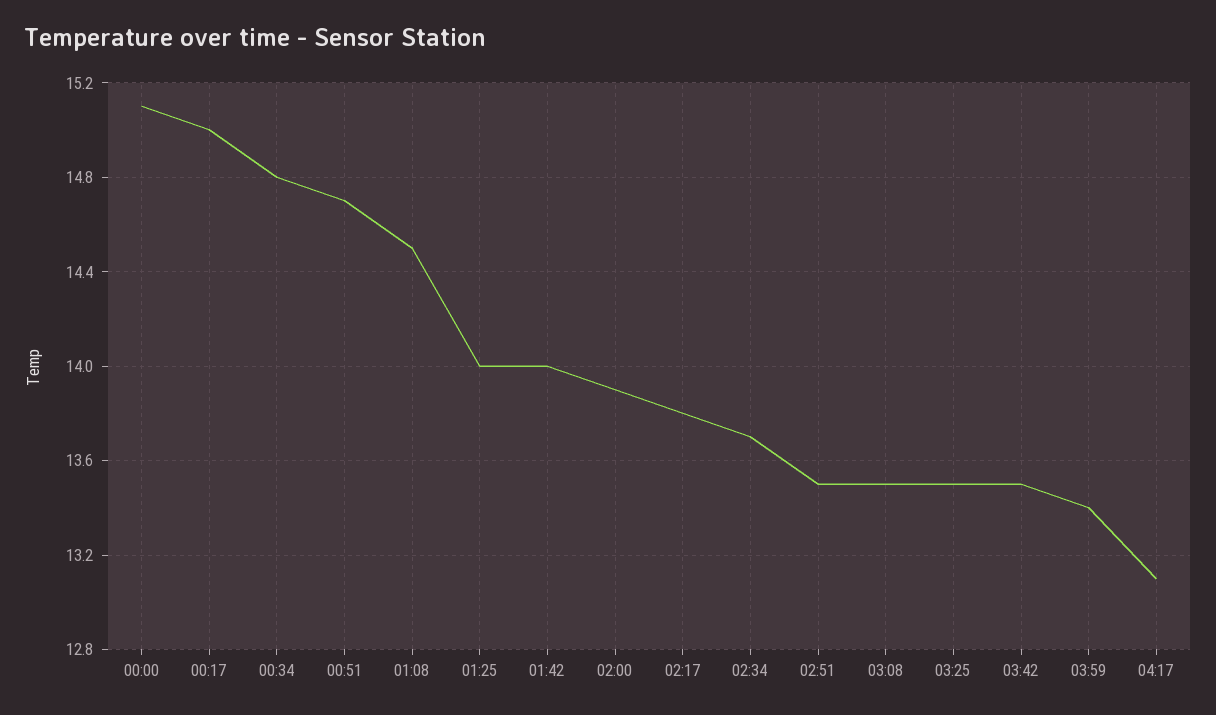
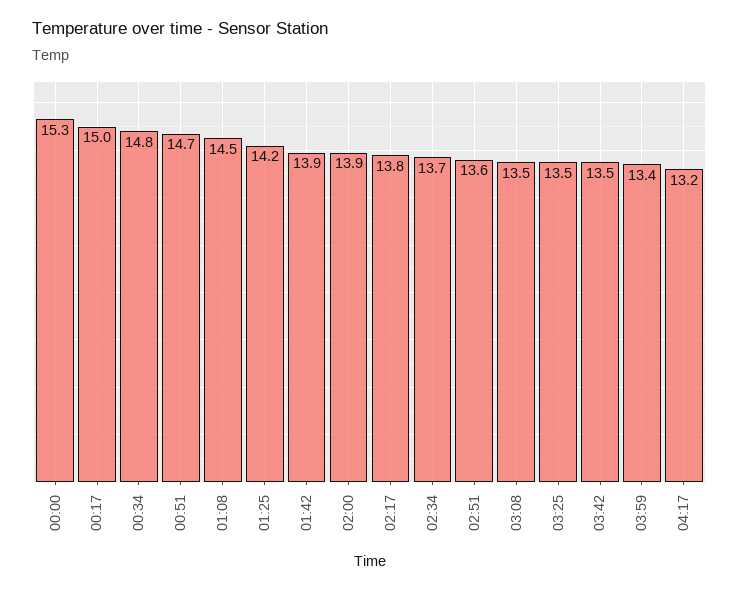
  {
-   "00:00": 15.1,
+   "00:00": 15.3,
    "00:17": 15,
    "00:34": 14.8,
    "00:51": 14.7,
    "01:08": 14.5,
-   "01:25": 14,
+   "01:25": 14.2,
-   "01:42": 14,
+   "01:42": 13.9,
    "02:00": 13.9,
    "02:17": 13.8,
    "02:34": 13.7,
-   "02:51": 13.5,
+   "02:51": 13.6,
    "03:08": 13.5,
    "03:25": 13.5,
    "03:42": 13.5,
    "03:59": 13.4,
-   "04:17": 13.1
+   "04:17": 13.2
  }

